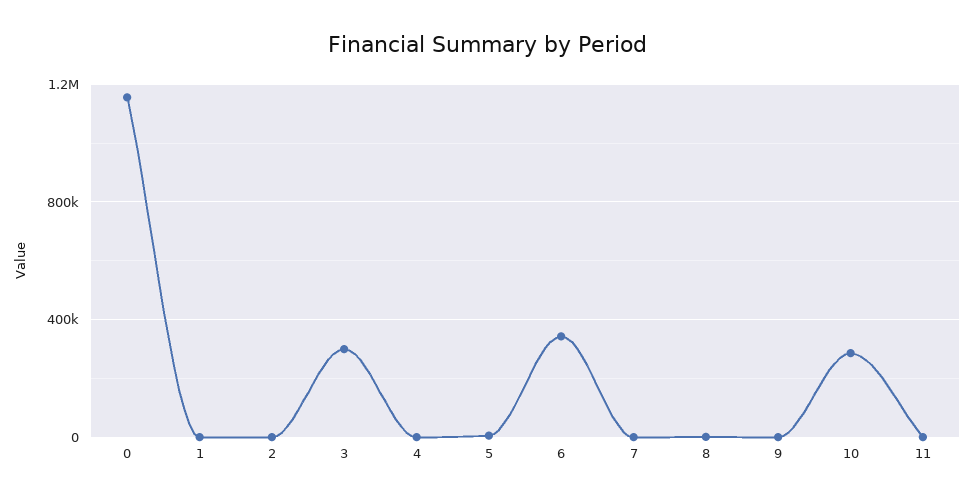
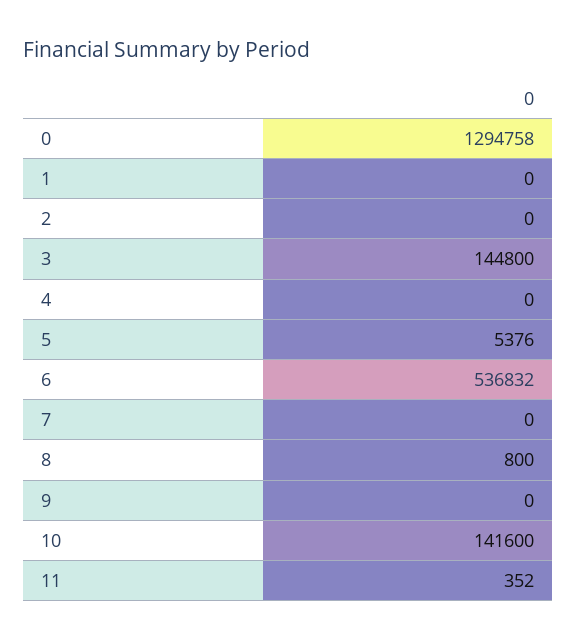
  {
-   "0": 1150000,
+   "0": 1294758,
    "1": 0,
    "2": 0,
-   "3": 300000,
+   "3": 144800,
    "4": 0,
    "5": 5376,
-   "6": 350000,
+   "6": 536832,
    "7": 0,
    "8": 800,
    "9": 0,
-   "10": 300000,
+   "10": 141600,
    "11": 352
  }

